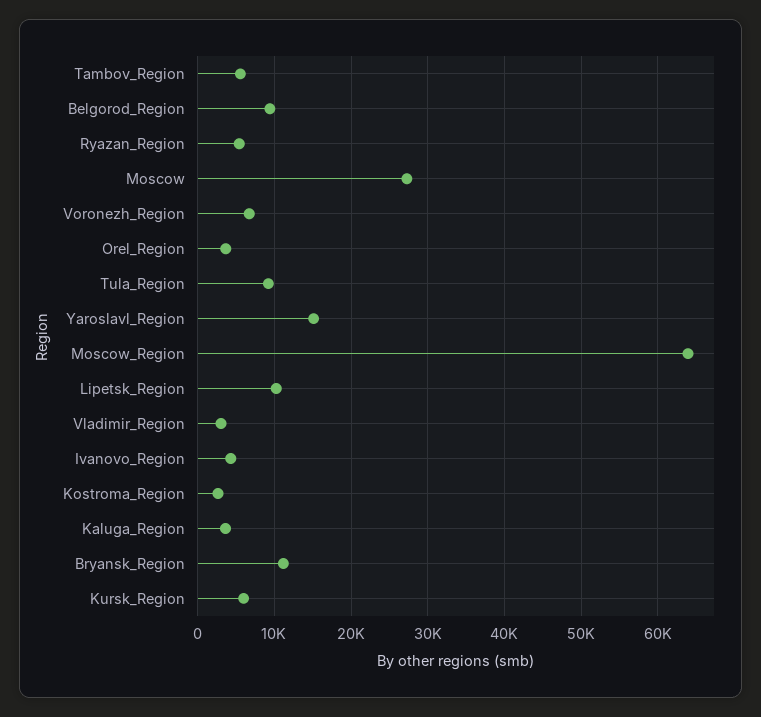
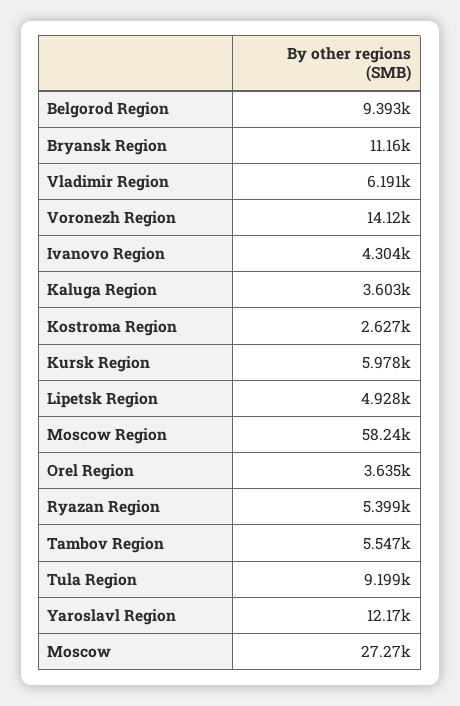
  {
    "Tambov_Region": 5547,
    "Belgorod_Region": 9393,
    "Ryazan_Region": 5399,
    "Moscow": 27270,
-   "Voronezh_Region": 7000,
+   "Voronezh_Region": 14120,
    "Orel_Region": 3635,
    "Tula_Region": 9199,
-   "Yaroslavl_Region": 15000,
+   "Yaroslavl_Region": 12170,
-   "Moscow_Region": 64000,
+   "Moscow_Region": 58240,
-   "Lipetsk_Region": 10000,
+   "Lipetsk_Region": 4928,
-   "Vladimir_Region": 3000,
+   "Vladimir_Region": 6191,
    "Ivanovo_Region": 4304,
    "Kostroma_Region": 2627,
    "Kaluga_Region": 3603,
    "Bryansk_Region": 11160,
    "Kursk_Region": 5978
  }

